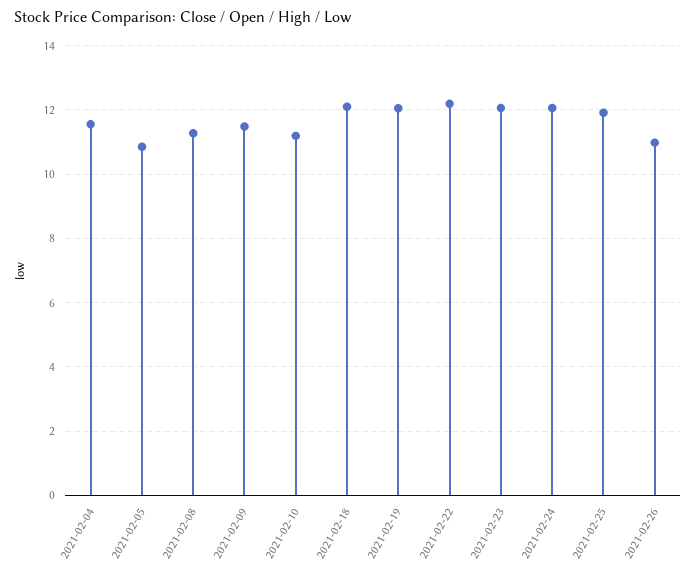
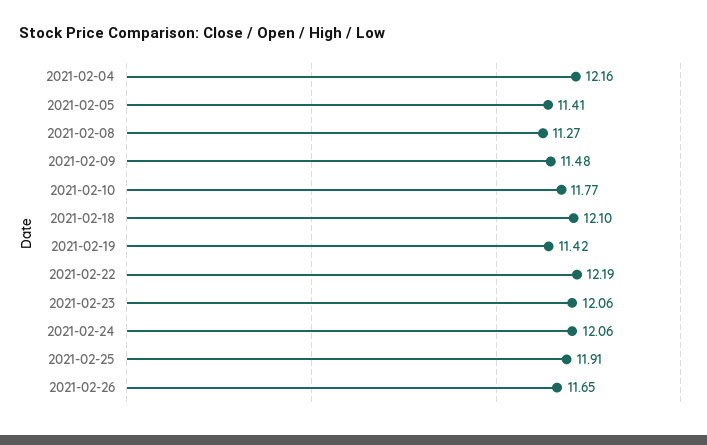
  {
-   "2021-02-04": 11.6,
+   "2021-02-04": 12.16,
-   "2021-02-05": 10.8,
+   "2021-02-05": 11.41,
    "2021-02-08": 11.27,
    "2021-02-09": 11.48,
-   "2021-02-10": 11.2,
+   "2021-02-10": 11.77,
    "2021-02-18": 12.1,
-   "2021-02-19": 12,
+   "2021-02-19": 11.42,
    "2021-02-22": 12.19,
    "2021-02-23": 12.06,
    "2021-02-24": 12.06,
    "2021-02-25": 11.91,
-   "2021-02-26": 11
+   "2021-02-26": 11.65
  }

